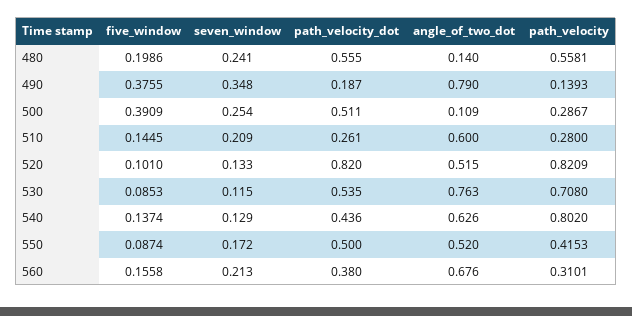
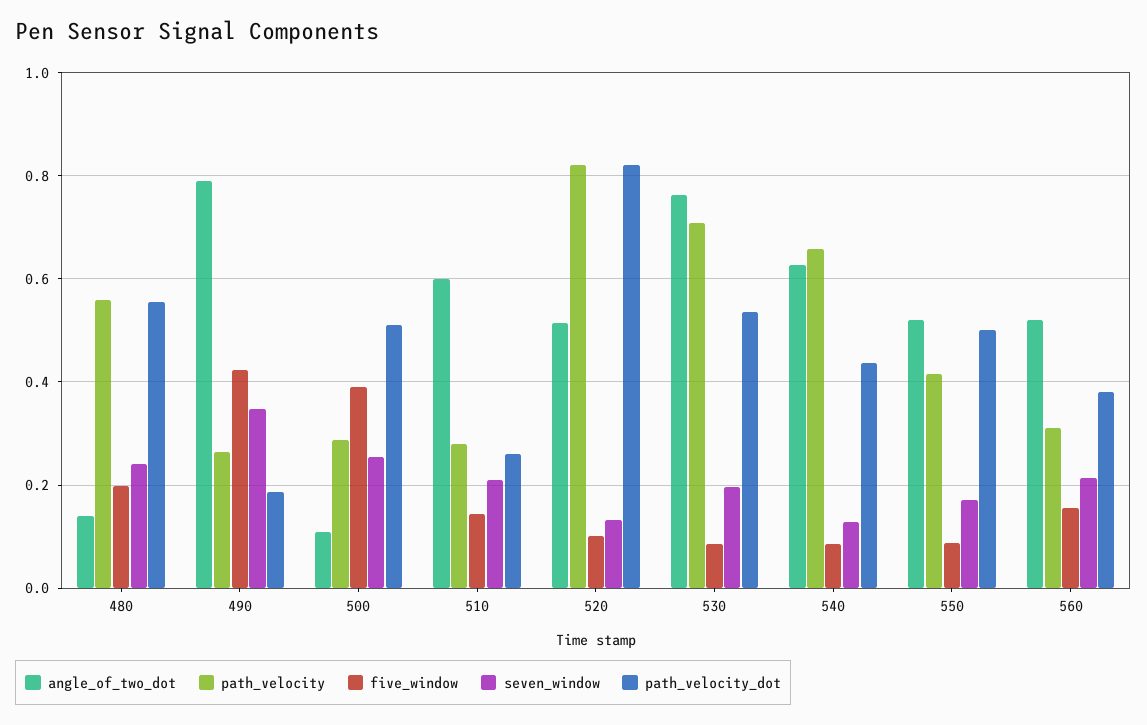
  {
    "five_window": {
      "480": 0.1986,
-     "490": 0.3755,
+     "490": 0.42,
      "500": 0.3909,
      "510": 0.1445,
      "520": 0.101,
      "530": 0.0853,
-     "540": 0.1374,
+     "540": 0.08,
      "550": 0.0874,
      "560": 0.1558
    },
    "seven_window": {
      "480": 0.241,
      "490": 0.348,
      "500": 0.254,
      "510": 0.209,
      "520": 0.133,
-     "530": 0.115,
+     "530": 0.2,
      "540": 0.129,
      "550": 0.172,
      "560": 0.213
    },
    "path_velocity_dot": {
      "480": 0.555,
      "490": 0.187,
      "500": 0.511,
      "510": 0.261,
      "520": 0.82,
      "530": 0.535,
      "540": 0.436,
      "550": 0.5,
      "560": 0.38
    },
    "angle_of_two_dot": {
      "480": 0.14,
      "490": 0.79,
      "500": 0.109,
      "510": 0.6,
      "520": 0.515,
      "530": 0.763,
      "540": 0.626,
      "550": 0.52,
-     "560": 0.676
+     "560": 0.52
    },
    "path_velocity": {
      "480": 0.5581,
-     "490": 0.1393,
+     "490": 0.26,
      "500": 0.2867,
      "510": 0.28,
      "520": 0.8209,
      "530": 0.708,
-     "540": 0.802,
+     "540": 0.66,
      "550": 0.4153,
      "560": 0.3101
    }
  }

